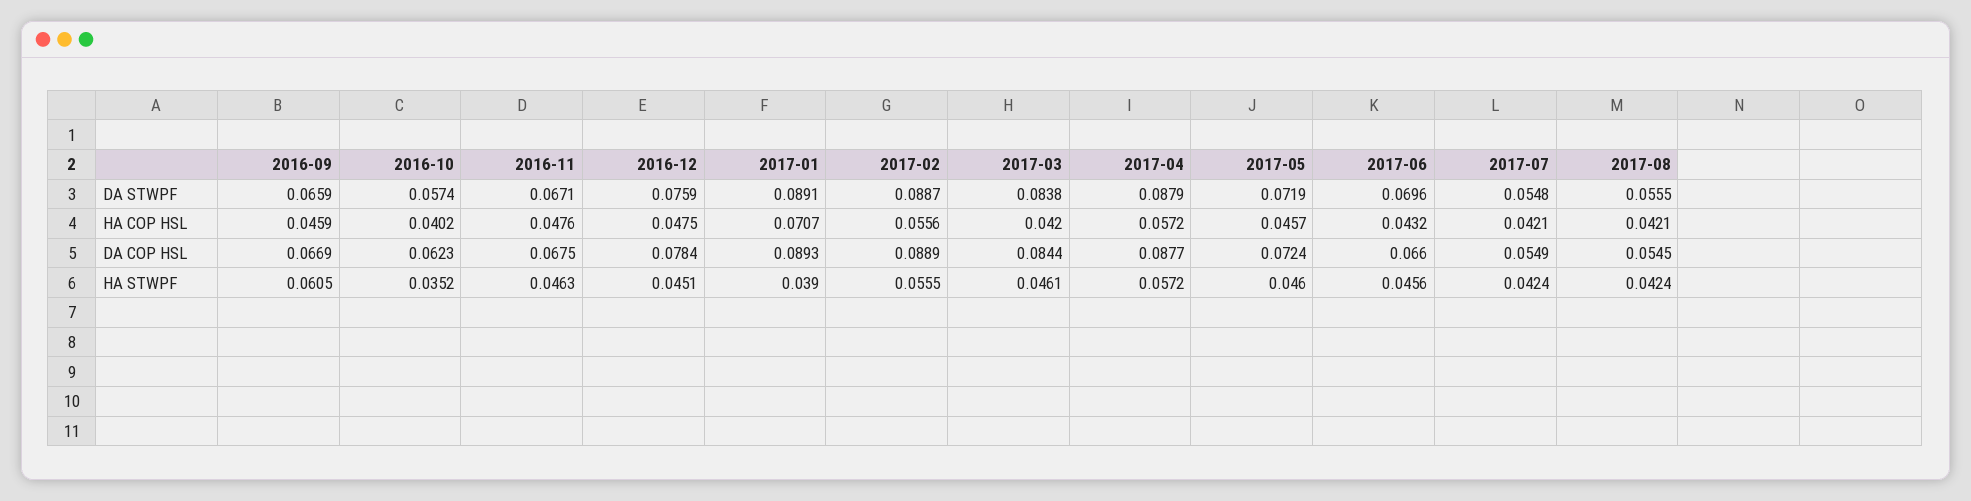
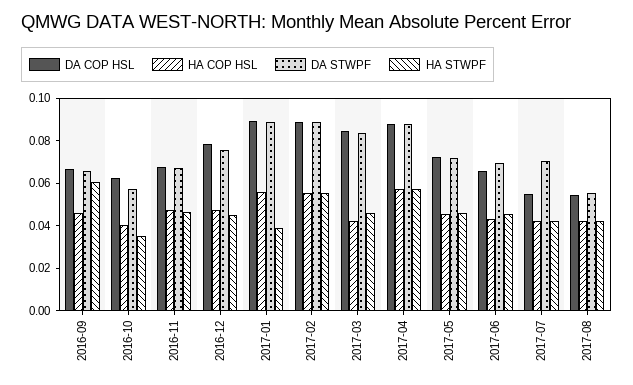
  {
    "DA STWPF": {
      "2016-09": 0.0659,
      "2016-10": 0.0574,
      "2016-11": 0.0671,
      "2016-12": 0.0759,
      "2017-01": 0.0891,
      "2017-02": 0.0887,
      "2017-03": 0.0838,
      "2017-04": 0.0879,
      "2017-05": 0.0719,
      "2017-06": 0.0696,
-     "2017-07": 0.0548,
+     "2017-07": 0.07,
      "2017-08": 0.0555
    },
    "HA COP HSL": {
      "2016-09": 0.0459,
      "2016-10": 0.0402,
      "2016-11": 0.0476,
      "2016-12": 0.0475,
-     "2017-01": 0.0707,
+     "2017-01": 0.055,
      "2017-02": 0.0556,
      "2017-03": 0.042,
      "2017-04": 0.0572,
      "2017-05": 0.0457,
      "2017-06": 0.0432,
      "2017-07": 0.0421,
      "2017-08": 0.0421
    },
    "DA COP HSL": {
      "2016-09": 0.0669,
      "2016-10": 0.0623,
      "2016-11": 0.0675,
      "2016-12": 0.0784,
      "2017-01": 0.0893,
      "2017-02": 0.0889,
      "2017-03": 0.0844,
      "2017-04": 0.0877,
      "2017-05": 0.0724,
      "2017-06": 0.066,
      "2017-07": 0.0549,
      "2017-08": 0.0545
    },
    "HA STWPF": {
      "2016-09": 0.0605,
      "2016-10": 0.0352,
      "2016-11": 0.0463,
      "2016-12": 0.0451,
      "2017-01": 0.039,
      "2017-02": 0.0555,
      "2017-03": 0.0461,
      "2017-04": 0.0572,
      "2017-05": 0.046,
      "2017-06": 0.0456,
      "2017-07": 0.0424,
      "2017-08": 0.0424
    }
  }

